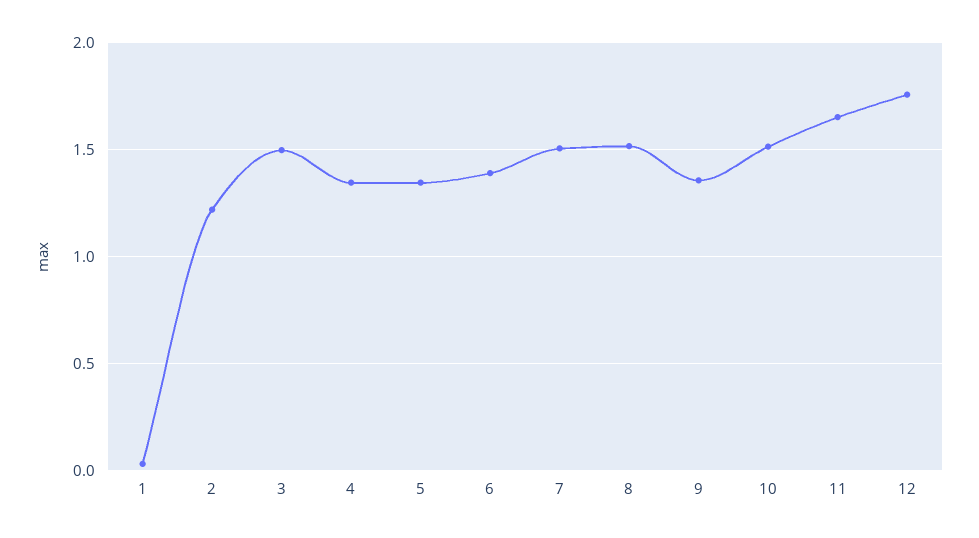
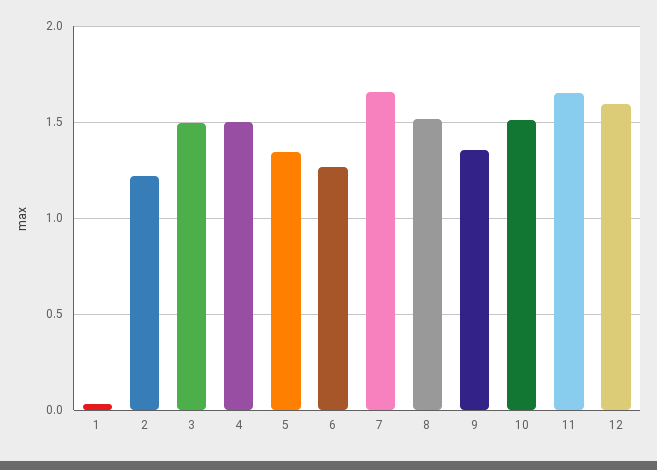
  {
    "1": 0.05,
    "2": 1.2,
    "3": 1.5,
-   "4": 1.35,
+   "4": 1.5,
    "5": 1.35,
-   "6": 1.4,
+   "6": 1.25,
-   "7": 1.5,
+   "7": 1.65,
    "8": 1.5,
    "9": 1.35,
    "10": 1.5,
    "11": 1.65,
-   "12": 1.75
+   "12": 1.6
  }

